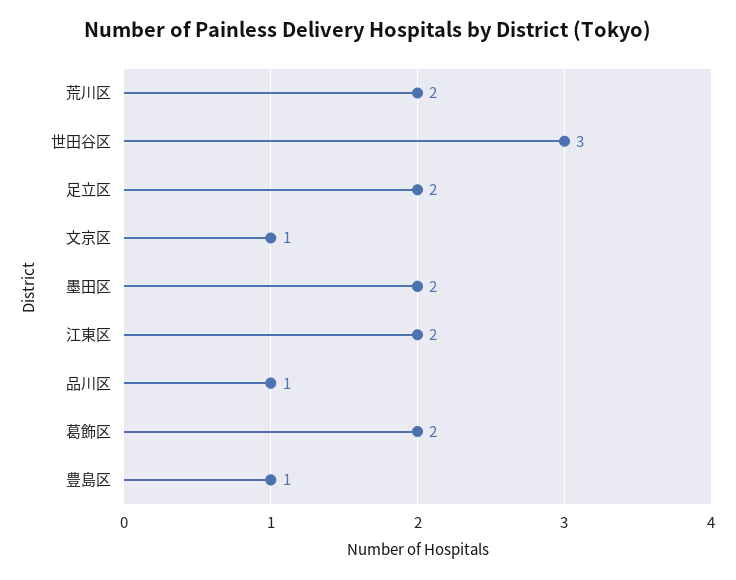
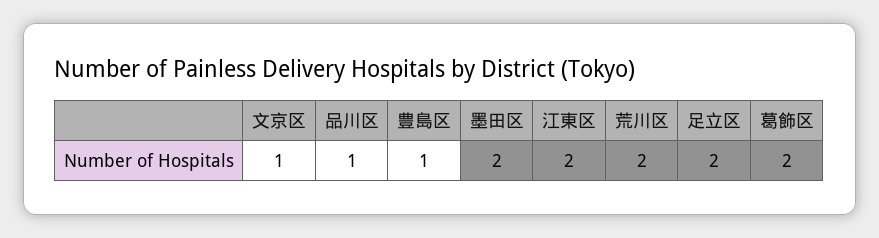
  {
    "荒川区": 2,
-   "世田谷区": 3,
    "足立区": 2,
    "文京区": 1,
    "墨田区": 2,
    "江東区": 2,
    "品川区": 1,
    "葛飾区": 2,
    "豊島区": 1
  }

